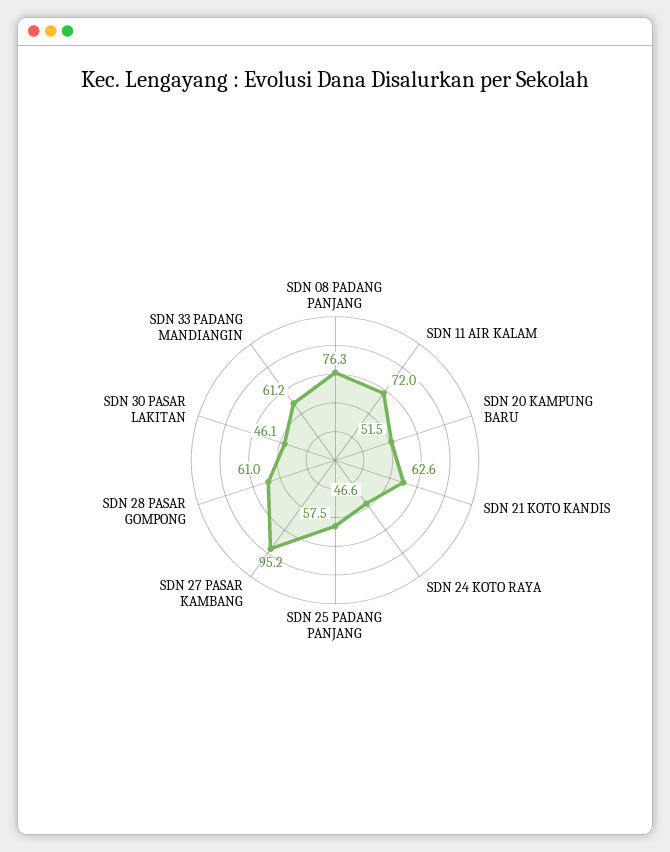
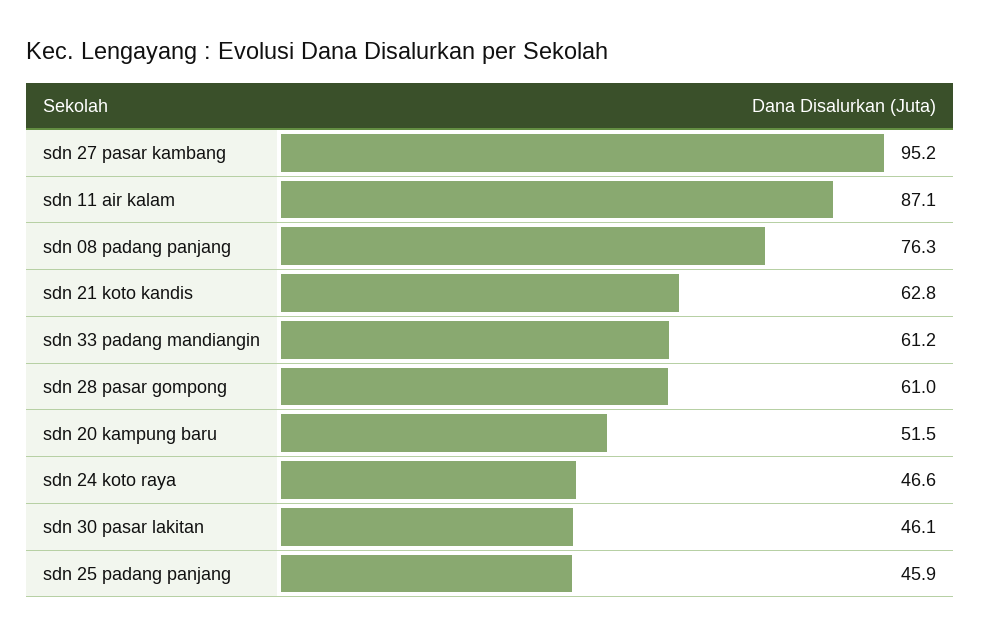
  {
    "SDN 08 PADANG PANJANG": 76.3,
-   "SDN 11 AIR KALAM": 72,
+   "SDN 11 AIR KALAM": 87.1,
    "SDN 20 KAMPUNG BARU": 51.5,
-   "SDN 21 KOTO KANDIS": 62.6,
+   "SDN 21 KOTO KANDIS": 62.8,
    "SDN 24 KOTO RAYA": 46.6,
-   "SDN 25 PADANG PANJANG": 57.5,
+   "SDN 25 PADANG PANJANG": 45.9,
    "SDN 27 PASAR KAMBANG": 95.2,
    "SDN 28 PASAR GOMPONG": 61,
    "SDN 30 PASAR LAKITAN": 46.1,
    "SDN 33 PADANG MANDIANGIN": 61.2
  }

